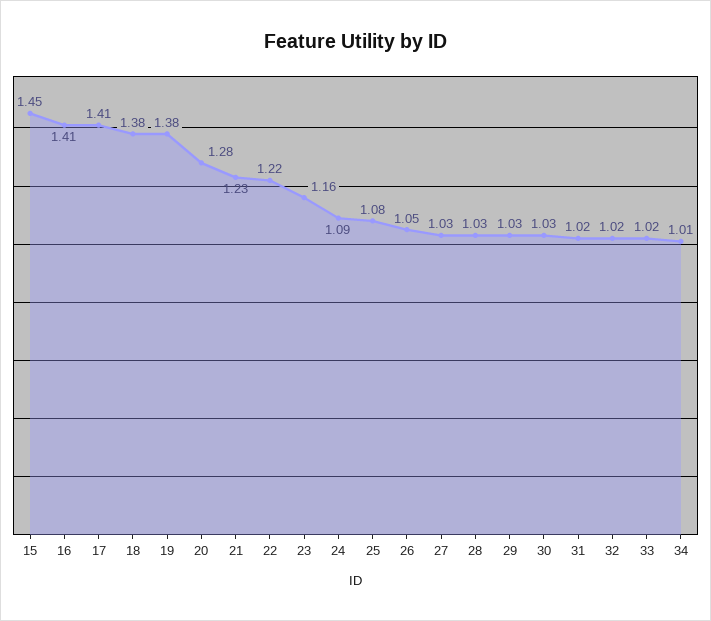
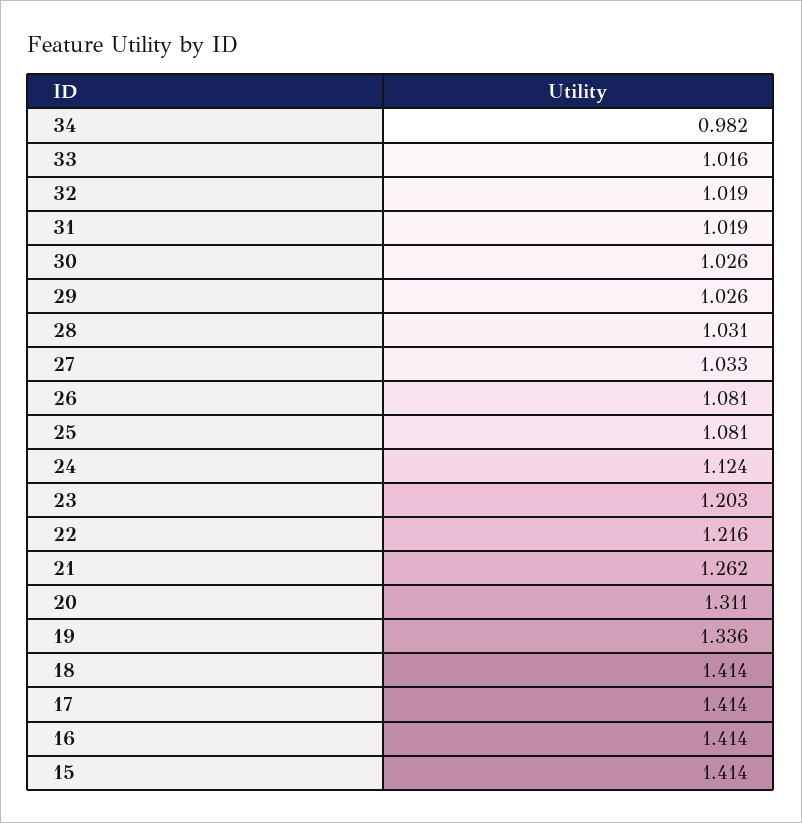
  {
-   "15": 1.45,
+   "15": 1.414,
    "16": 1.414,
    "17": 1.414,
-   "18": 1.38,
+   "18": 1.414,
-   "19": 1.38,
+   "19": 1.336,
-   "20": 1.28,
+   "20": 1.311,
-   "21": 1.23,
+   "21": 1.262,
    "22": 1.216,
-   "23": 1.16,
+   "23": 1.203,
-   "24": 1.09,
+   "24": 1.124,
    "25": 1.081,
-   "26": 1.05,
+   "26": 1.081,
    "27": 1.033,
    "28": 1.031,
    "29": 1.026,
    "30": 1.026,
    "31": 1.019,
    "32": 1.019,
    "33": 1.016,
-   "34": 1.01
+   "34": 0.982
  }

